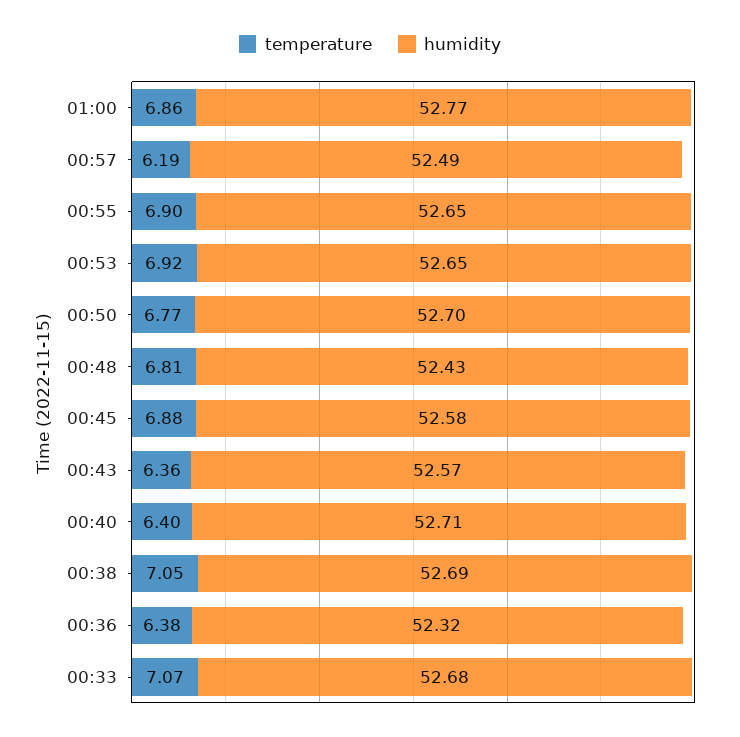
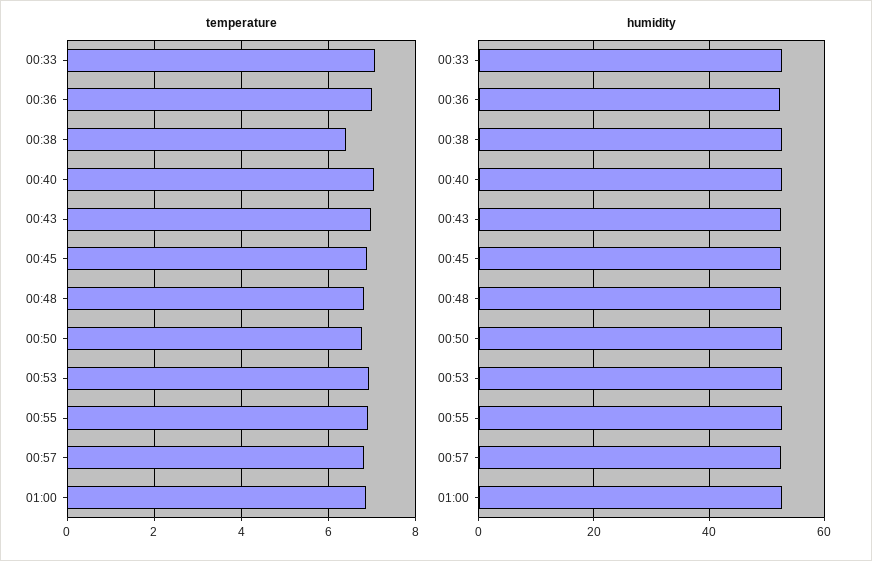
  {
    "temperature": {
      "01:00": 6.86,
-     "00:57": 6.19,
+     "00:57": 6.8,
      "00:55": 6.9,
      "00:53": 6.92,
      "00:50": 6.77,
      "00:48": 6.81,
      "00:45": 6.88,
-     "00:43": 6.36,
+     "00:43": 7,
-     "00:40": 6.4,
+     "00:40": 7,
-     "00:38": 7.05,
+     "00:38": 6.4,
-     "00:36": 6.38,
+     "00:36": 7,
      "00:33": 7.07
    },
    "humidity": {
      "01:00": 52.77,
      "00:57": 52.49,
      "00:55": 52.65,
      "00:53": 52.65,
      "00:50": 52.7,
      "00:48": 52.43,
      "00:45": 52.58,
      "00:43": 52.57,
      "00:40": 52.71,
      "00:38": 52.69,
      "00:36": 52.32,
      "00:33": 52.68
    }
  }

